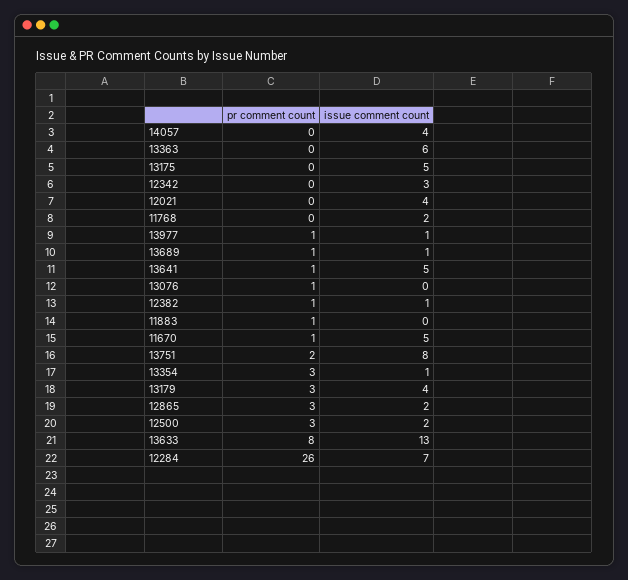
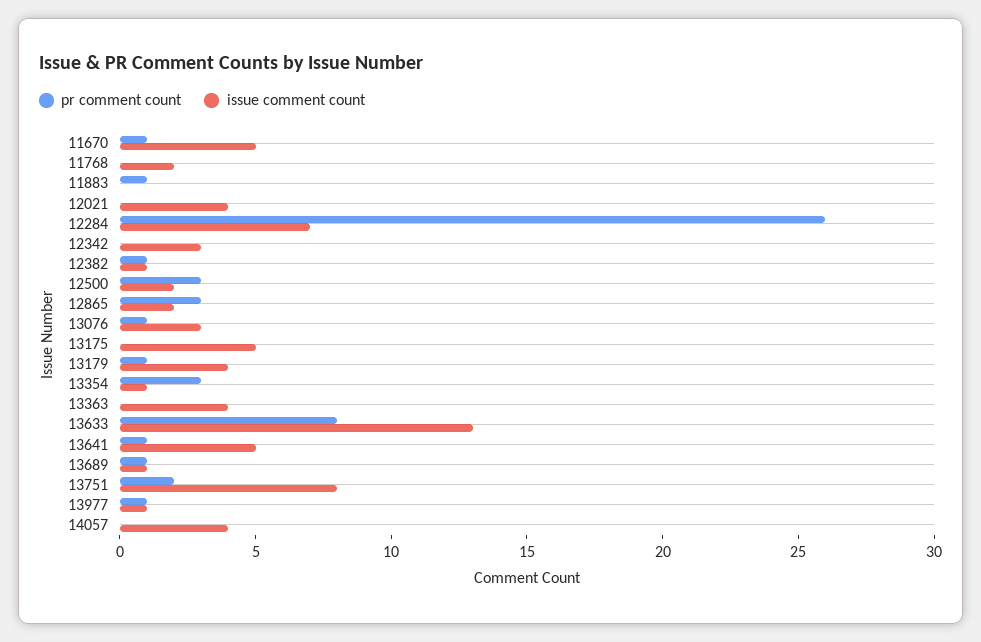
  {
    "pr comment count": {
      "14057": 0,
      "13363": 0,
      "13175": 0,
      "12342": 0,
      "12021": 0,
      "11768": 0,
      "13977": 1,
      "13689": 1,
      "13641": 1,
      "13076": 1,
      "12382": 1,
      "11883": 1,
      "11670": 1,
      "13751": 2,
      "13354": 3,
-     "13179": 3,
+     "13179": 1,
      "12865": 3,
      "12500": 3,
      "13633": 8,
      "12284": 26
    },
    "issue comment count": {
      "14057": 4,
-     "13363": 6,
+     "13363": 4,
      "13175": 5,
      "12342": 3,
      "12021": 4,
      "11768": 2,
      "13977": 1,
      "13689": 1,
      "13641": 5,
-     "13076": 0,
+     "13076": 3,
      "12382": 1,
      "11883": 0,
      "11670": 5,
      "13751": 8,
      "13354": 1,
      "13179": 4,
      "12865": 2,
      "12500": 2,
      "13633": 13,
      "12284": 7
    }
  }

